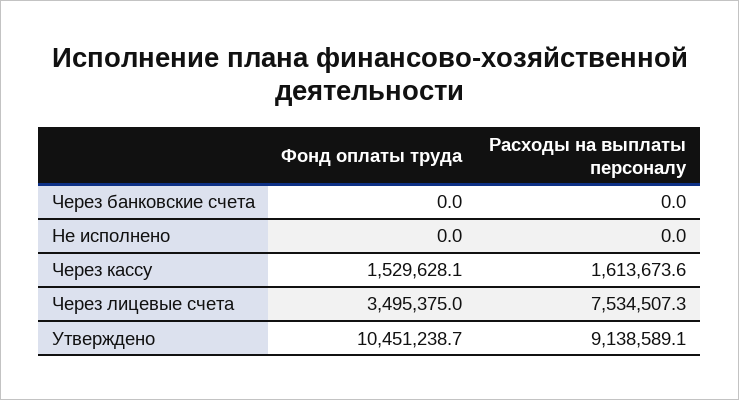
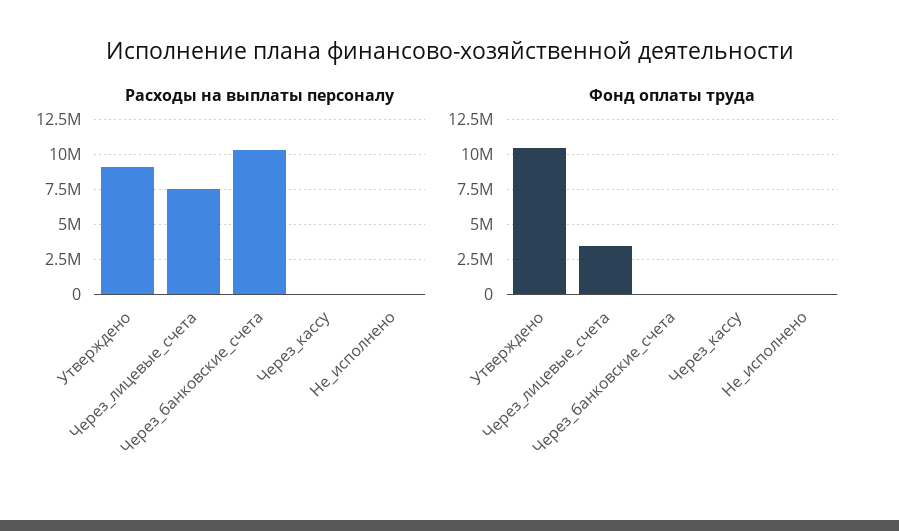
  {
    "Фонд оплаты труда": {
      "Через банковские счета": 0,
      "Не исполнено": 0,
-     "Через кассу": 1529628.1,
+     "Через кассу": 0,
      "Через лицевые счета": 3495375,
      "Утверждено": 10451238.7
    },
    "Расходы на выплаты персоналу": {
-     "Через банковские счета": 0,
+     "Через банковские счета": 10500000,
      "Не исполнено": 0,
-     "Через кассу": 1613673.6,
+     "Через кассу": 0,
      "Через лицевые счета": 7534507.3,
      "Утверждено": 9138589.1
    }
  }

